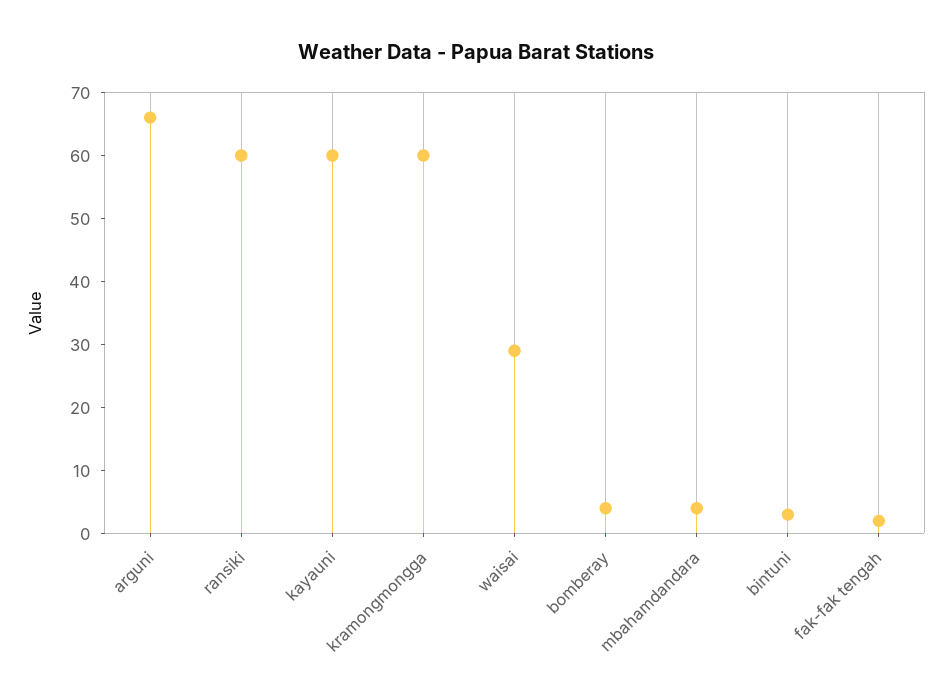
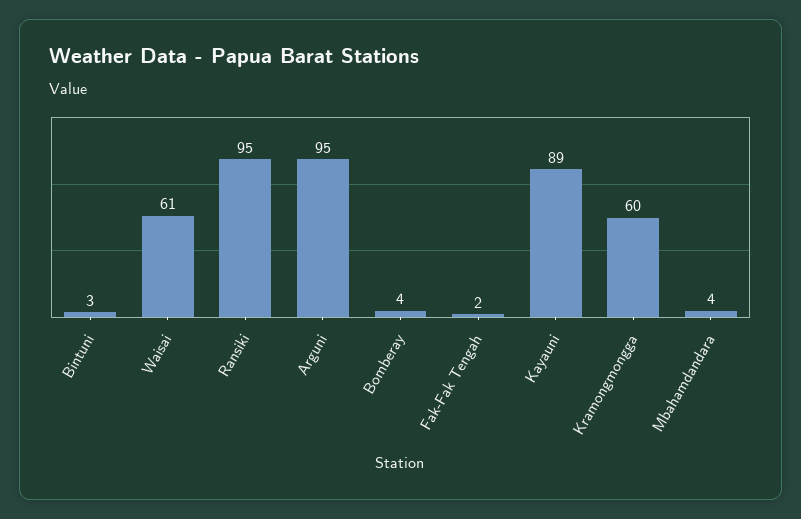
  {
-   "arguni": 65,
+   "arguni": 95,
-   "ransiki": 60,
+   "ransiki": 95,
-   "kayauni": 60,
+   "kayauni": 89,
    "kramongmongga": 60,
-   "waisai": 30,
+   "waisai": 61,
    "bomberay": 4,
    "mbahamdandara": 4,
    "bintuni": 3,
    "fak-fak tengah": 2
  }

